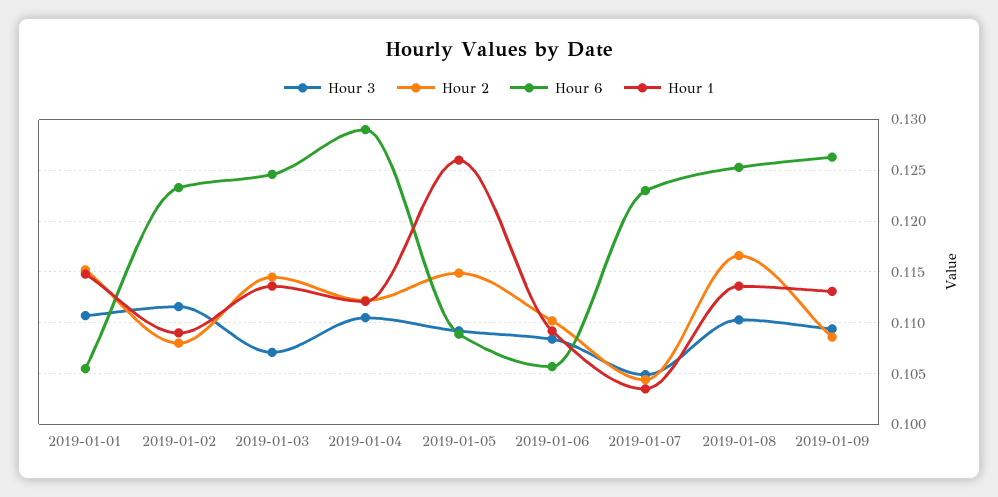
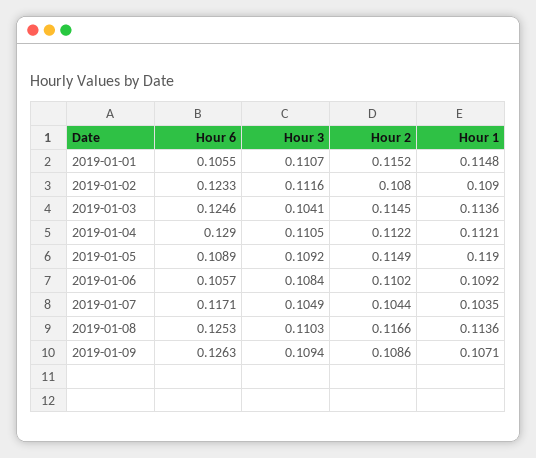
  {
    "Hour 3": {
      "2019-01-01": 0.1107,
      "2019-01-02": 0.1116,
-     "2019-01-03": 0.107,
+     "2019-01-03": 0.1041,
      "2019-01-04": 0.1105,
      "2019-01-05": 0.1092,
      "2019-01-06": 0.1084,
      "2019-01-07": 0.1049,
      "2019-01-08": 0.1103,
      "2019-01-09": 0.1094
    },
    "Hour 2": {
      "2019-01-01": 0.1152,
      "2019-01-02": 0.108,
      "2019-01-03": 0.1145,
      "2019-01-04": 0.1122,
      "2019-01-05": 0.1149,
      "2019-01-06": 0.1102,
      "2019-01-07": 0.1044,
      "2019-01-08": 0.1166,
      "2019-01-09": 0.1086
    },
    "Hour 6": {
      "2019-01-01": 0.1055,
      "2019-01-02": 0.1233,
      "2019-01-03": 0.1246,
      "2019-01-04": 0.129,
      "2019-01-05": 0.1089,
      "2019-01-06": 0.1057,
-     "2019-01-07": 0.123,
+     "2019-01-07": 0.1171,
      "2019-01-08": 0.1253,
      "2019-01-09": 0.1263
    },
    "Hour 1": {
      "2019-01-01": 0.1148,
      "2019-01-02": 0.109,
      "2019-01-03": 0.1136,
      "2019-01-04": 0.1121,
-     "2019-01-05": 0.126,
+     "2019-01-05": 0.119,
      "2019-01-06": 0.1092,
      "2019-01-07": 0.1035,
      "2019-01-08": 0.1136,
-     "2019-01-09": 0.113
+     "2019-01-09": 0.1071
    }
  }

